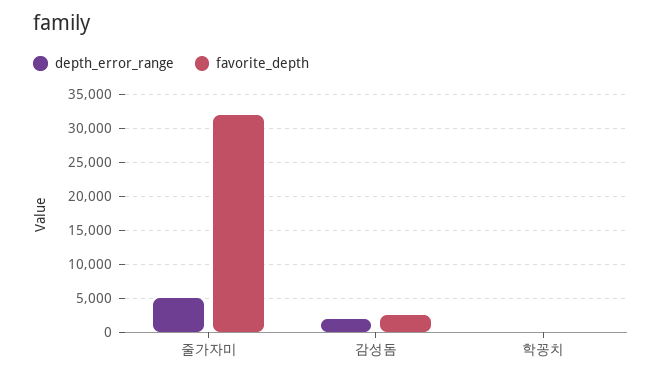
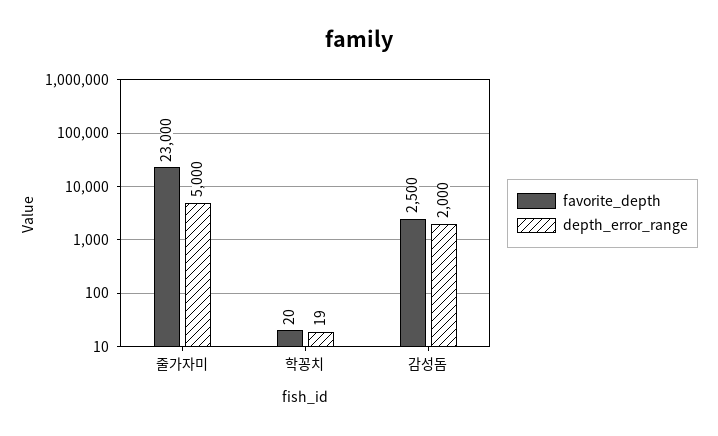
  {
    "depth_error_range": {
      "줄가자미": 5000,
      "감성돔": 2000,
      "학꽁치": 19
    },
    "favorite_depth": {
-     "줄가자미": 32000,
+     "줄가자미": 23000,
      "감성돔": 2500,
      "학꽁치": 20
    }
  }

